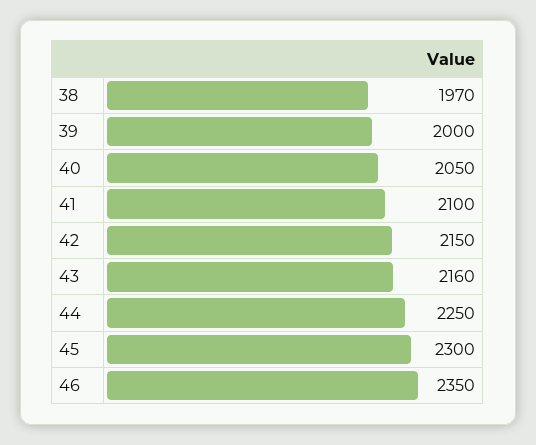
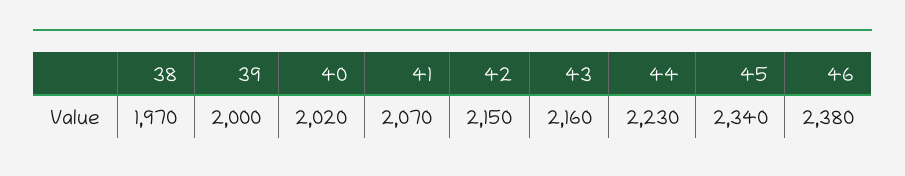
  {
    "38": 1970,
    "39": 2000,
-   "40": 2050,
+   "40": 2020,
-   "41": 2100,
+   "41": 2070,
    "42": 2150,
    "43": 2160,
-   "44": 2250,
+   "44": 2230,
-   "45": 2300,
+   "45": 2340,
-   "46": 2350
+   "46": 2380
  }

